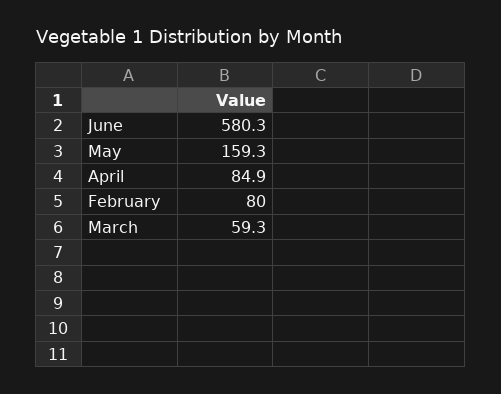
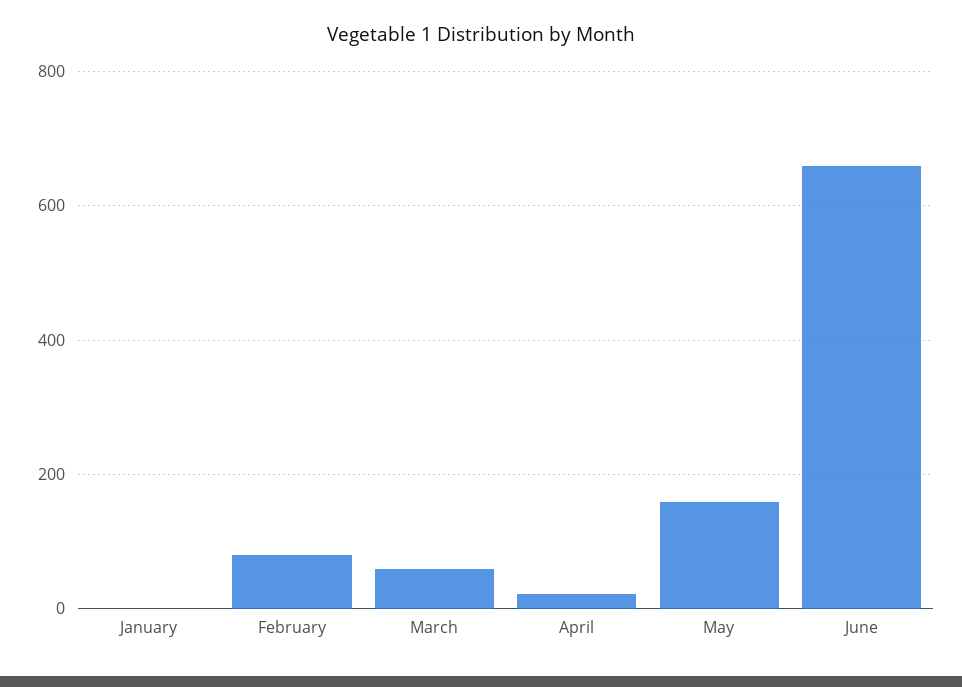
  {
-   "June": 580.3,
+   "June": 660,
    "May": 159.3,
-   "April": 84.9,
+   "April": 20,
    "February": 80,
-   "March": 59.3
+   "March": 59.3,
+   "January": 0
  }

